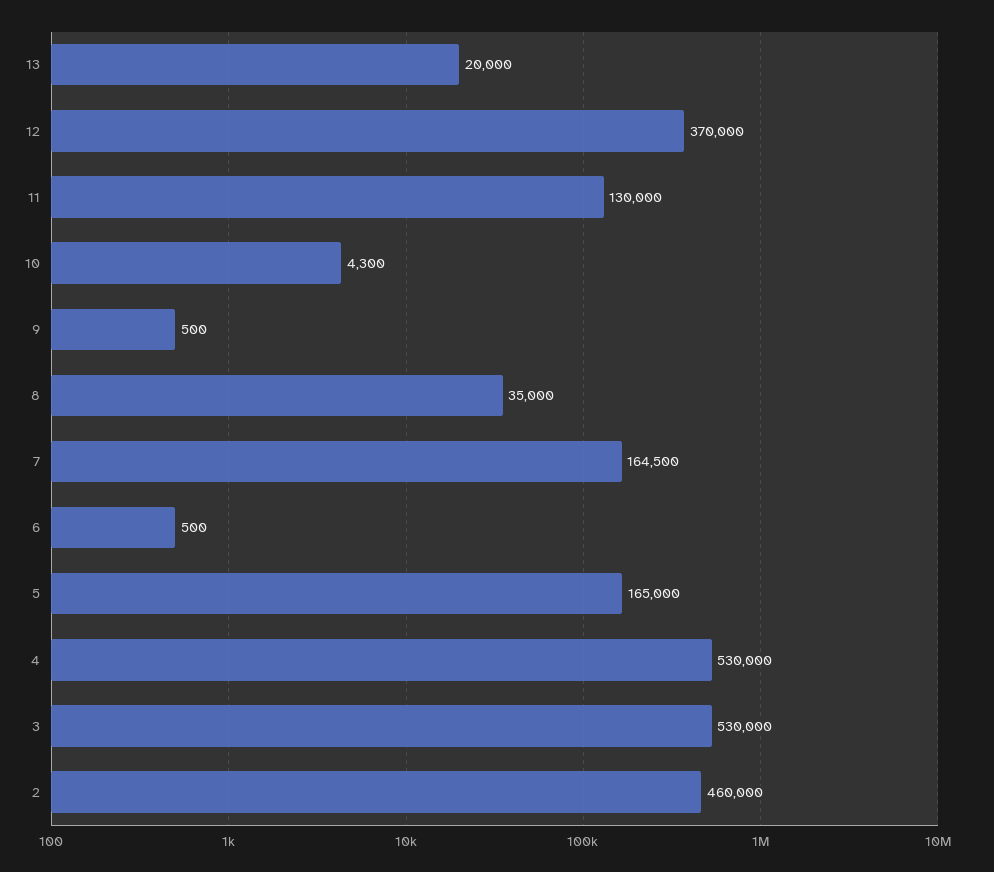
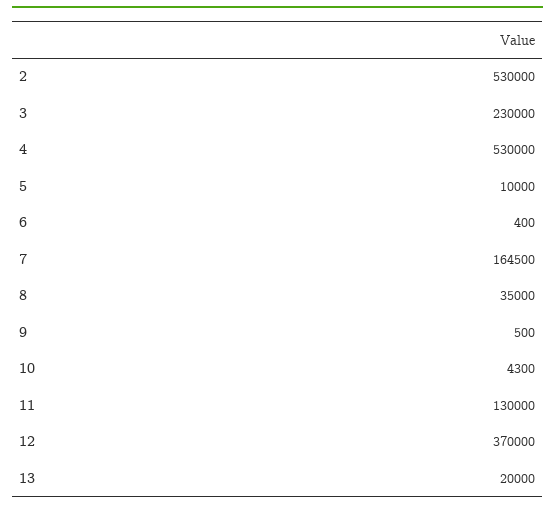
  {
    "13": 20000,
    "12": 370000,
    "11": 130000,
    "10": 4300,
    "9": 500,
    "8": 35000,
    "7": 164500,
-   "6": 500,
+   "6": 400,
-   "5": 165000,
+   "5": 10000,
    "4": 530000,
-   "3": 530000,
+   "3": 230000,
-   "2": 460000
+   "2": 530000
  }

